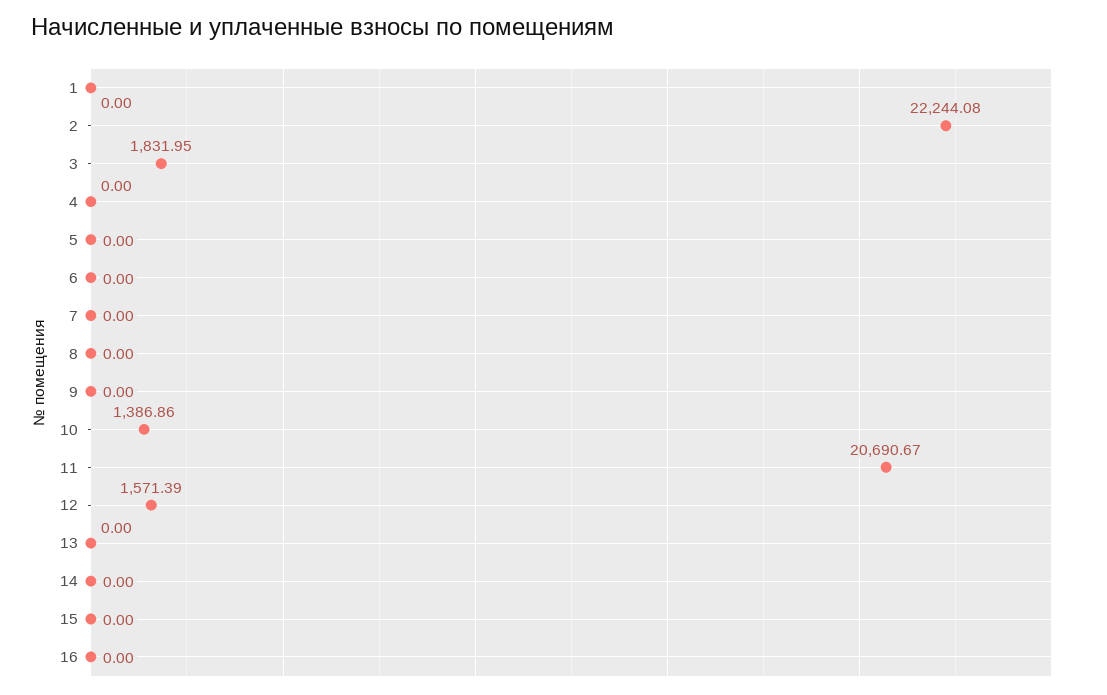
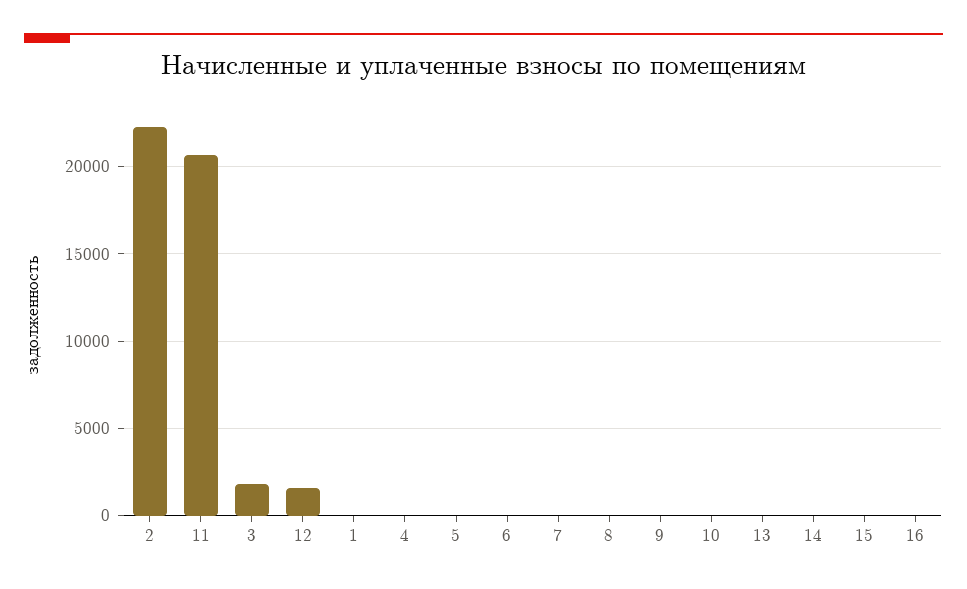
  {
    "1": 0,
    "2": 22244.08,
    "3": 1831.95,
    "4": 0,
    "5": 0,
    "6": 0,
    "7": 0,
    "8": 0,
    "9": 0,
-   "10": 1386.86,
+   "10": 0,
    "11": 20690.67,
    "12": 1571.39,
    "13": 0,
    "14": 0,
    "15": 0,
    "16": 0
  }

